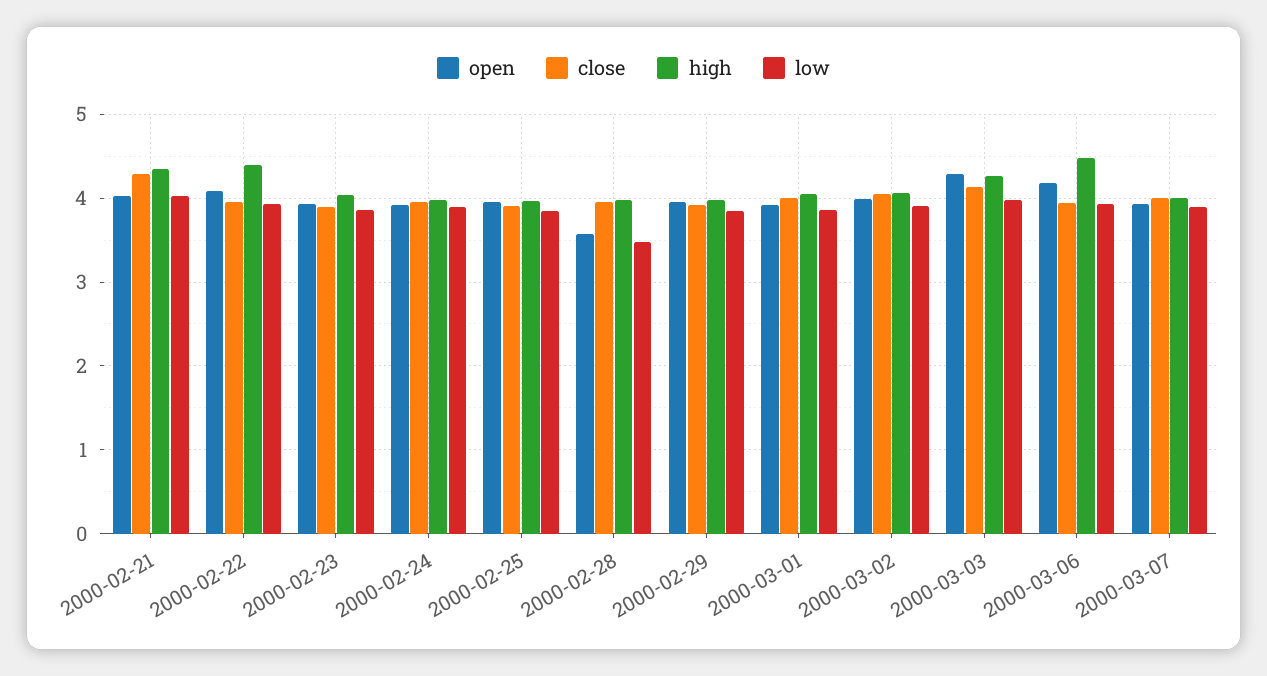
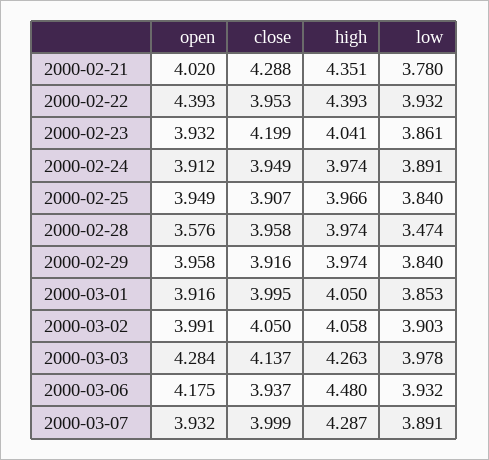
  {
    "open": {
      "2000-02-21": 4.02,
-     "2000-02-22": 4.1,
+     "2000-02-22": 4.393,
      "2000-02-23": 3.932,
      "2000-02-24": 3.912,
      "2000-02-25": 3.949,
      "2000-02-28": 3.576,
      "2000-02-29": 3.958,
      "2000-03-01": 3.916,
      "2000-03-02": 3.991,
      "2000-03-03": 4.284,
      "2000-03-06": 4.175,
      "2000-03-07": 3.932
    },
    "close": {
      "2000-02-21": 4.288,
      "2000-02-22": 3.953,
-     "2000-02-23": 3.9,
+     "2000-02-23": 4.199,
      "2000-02-24": 3.949,
      "2000-02-25": 3.907,
      "2000-02-28": 3.958,
      "2000-02-29": 3.916,
      "2000-03-01": 3.995,
      "2000-03-02": 4.05,
      "2000-03-03": 4.137,
      "2000-03-06": 3.937,
      "2000-03-07": 3.999
    },
    "high": {
      "2000-02-21": 4.351,
      "2000-02-22": 4.393,
      "2000-02-23": 4.041,
      "2000-02-24": 3.974,
      "2000-02-25": 3.966,
      "2000-02-28": 3.974,
      "2000-02-29": 3.974,
      "2000-03-01": 4.05,
      "2000-03-02": 4.058,
      "2000-03-03": 4.263,
      "2000-03-06": 4.48,
-     "2000-03-07": 4
+     "2000-03-07": 4.287
    },
    "low": {
-     "2000-02-21": 4,
+     "2000-02-21": 3.78,
      "2000-02-22": 3.932,
      "2000-02-23": 3.861,
      "2000-02-24": 3.891,
      "2000-02-25": 3.84,
      "2000-02-28": 3.474,
      "2000-02-29": 3.84,
      "2000-03-01": 3.853,
      "2000-03-02": 3.903,
      "2000-03-03": 3.978,
      "2000-03-06": 3.932,
      "2000-03-07": 3.891
    }
  }

